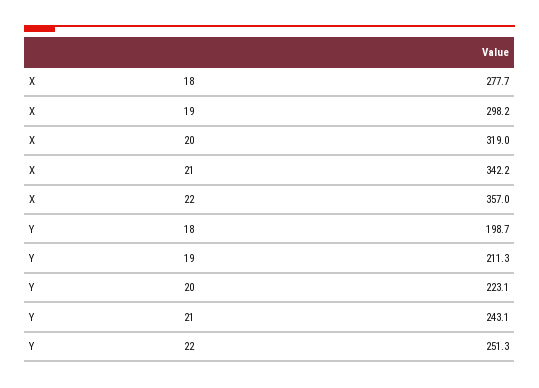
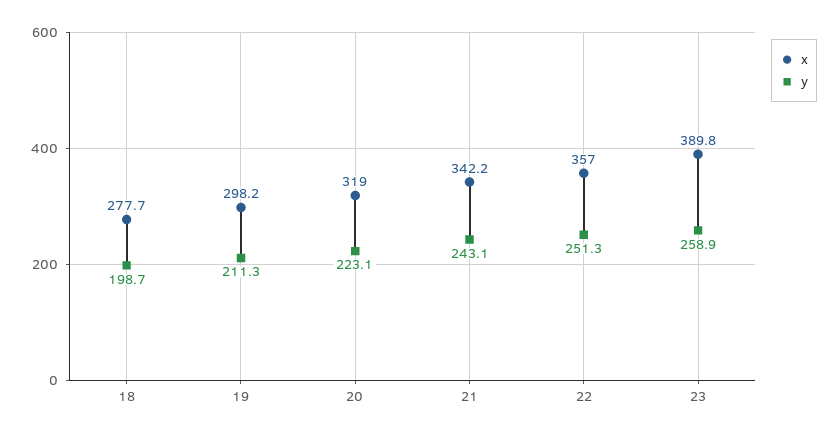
  {
    "X": {
      "18": 277.7,
      "19": 298.2,
      "20": 319,
      "21": 342.2,
-     "22": 357
+     "22": 357,
+     "23": 389.8
    },
    "Y": {
      "18": 198.7,
      "19": 211.3,
      "20": 223.1,
      "21": 243.1,
-     "22": 251.3
+     "22": 251.3,
+     "23": 258.9
    }
  }

